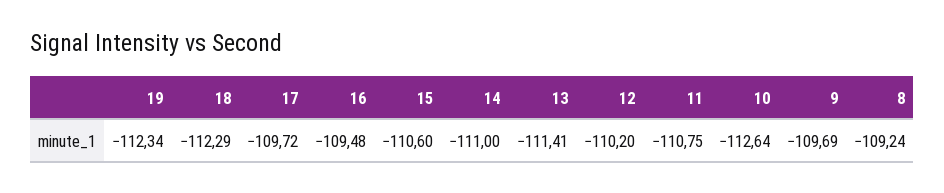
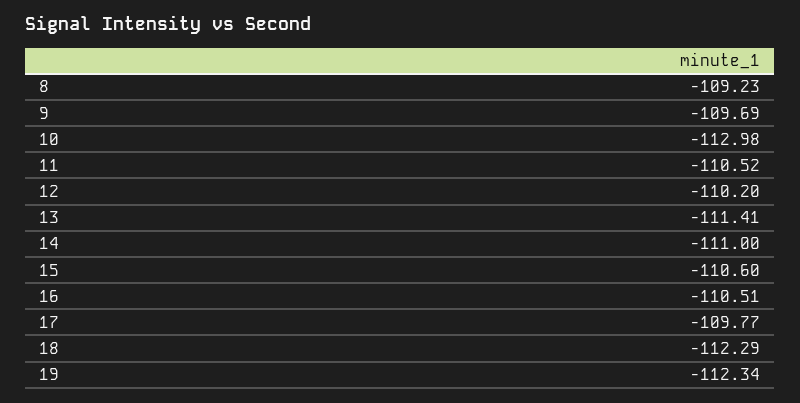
  {
    "19": -112.34,
    "18": -112.29,
-   "17": -109.72,
+   "17": -109.77,
-   "16": -109.48,
+   "16": -110.51,
    "15": -110.6,
    "14": -111,
    "13": -111.41,
    "12": -110.2,
-   "11": -110.75,
+   "11": -110.52,
-   "10": -112.64,
+   "10": -112.98,
    "9": -109.69,
-   "8": -109.24
+   "8": -109.23
  }

